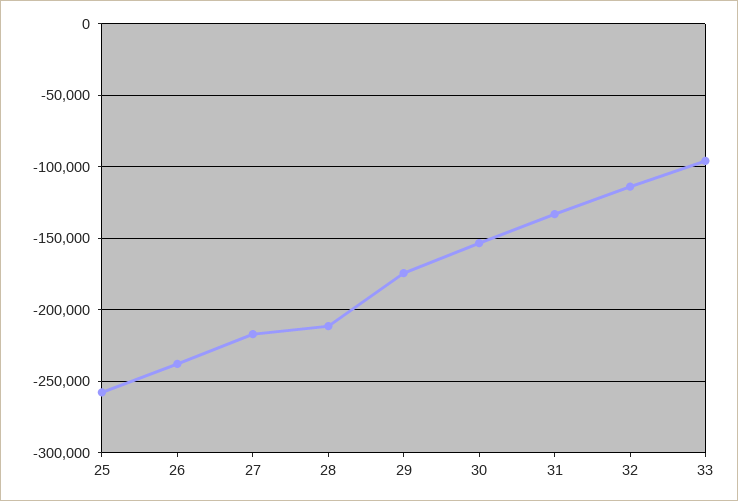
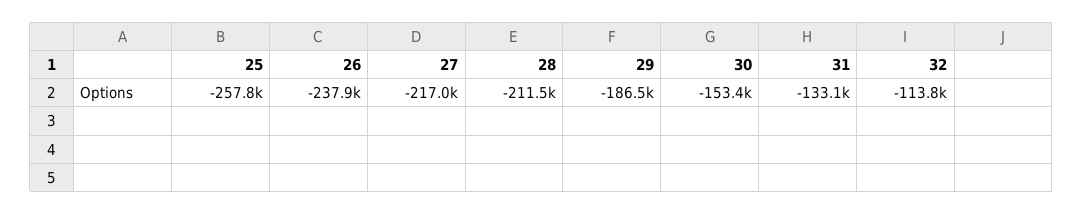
  {
    "25": -257800,
    "26": -237900,
    "27": -217000,
    "28": -211500,
-   "29": -175000,
+   "29": -186500,
    "30": -153400,
    "31": -133100,
-   "32": -113800,
+   "32": -113800
-   "33": -95000
  }

